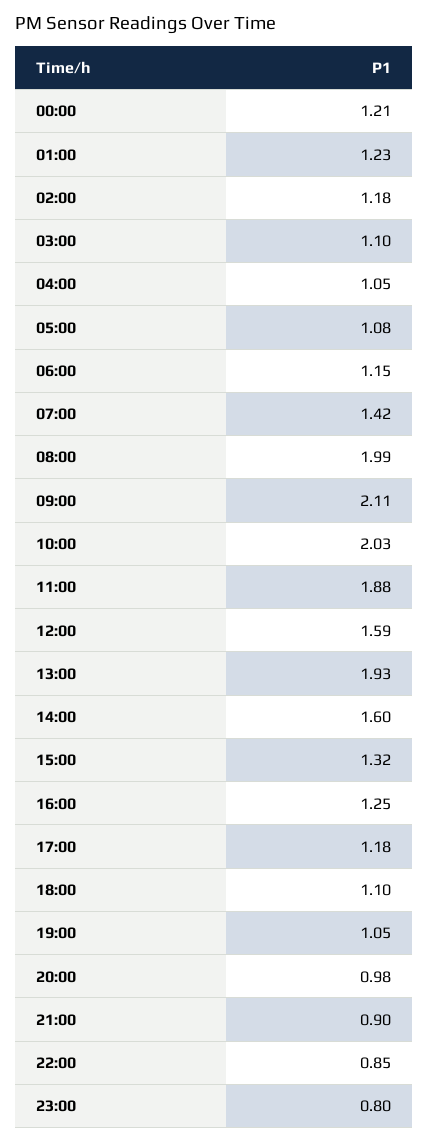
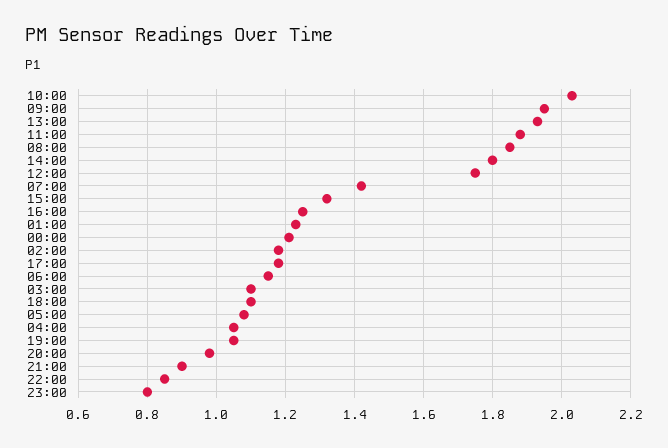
  {
    "00:00": 1.21,
    "01:00": 1.23,
    "02:00": 1.18,
    "03:00": 1.1,
    "04:00": 1.05,
    "05:00": 1.08,
    "06:00": 1.15,
    "07:00": 1.42,
-   "08:00": 1.99,
+   "08:00": 1.85,
-   "09:00": 2.11,
+   "09:00": 1.95,
    "10:00": 2.03,
    "11:00": 1.88,
-   "12:00": 1.59,
+   "12:00": 1.75,
    "13:00": 1.93,
-   "14:00": 1.6,
+   "14:00": 1.8,
    "15:00": 1.32,
    "16:00": 1.25,
    "17:00": 1.18,
    "18:00": 1.1,
    "19:00": 1.05,
    "20:00": 0.98,
    "21:00": 0.9,
    "22:00": 0.85,
    "23:00": 0.8
  }

